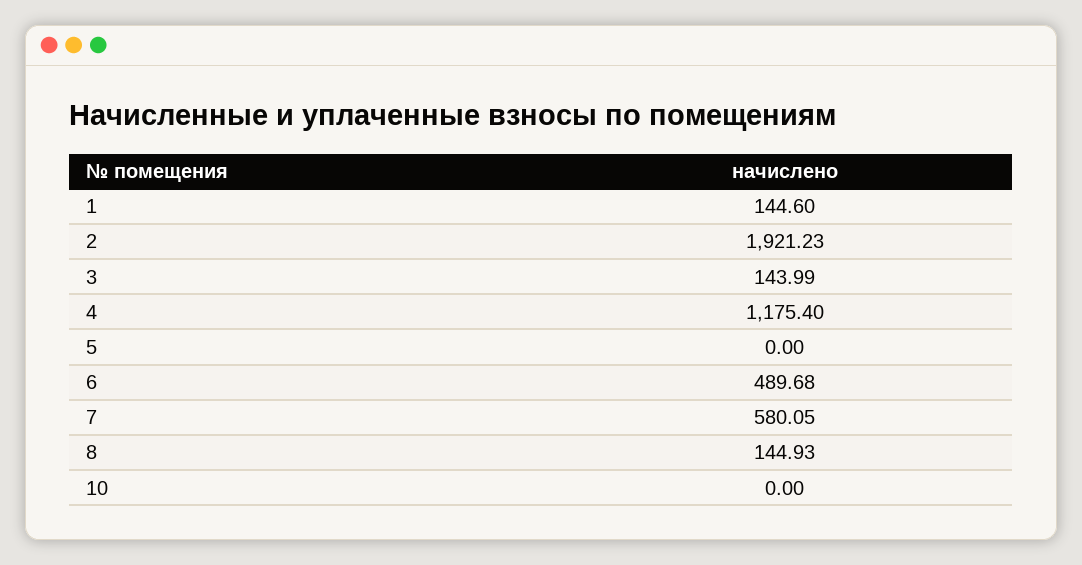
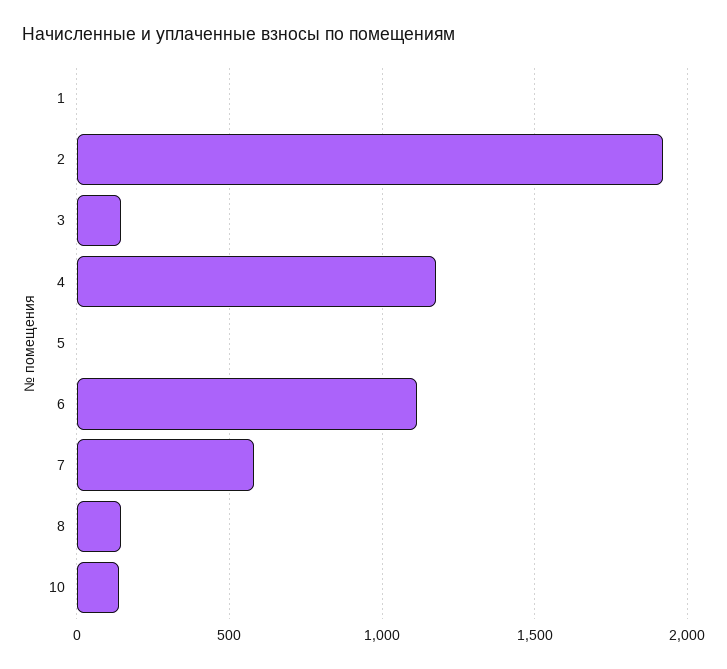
  {
-   "1": 144.6,
+   "1": 0,
    "2": 1921.23,
    "3": 143.99,
    "4": 1175.4,
    "5": 0,
-   "6": 489.68,
+   "6": 1100,
    "7": 580.05,
    "8": 144.93,
-   "10": 0
+   "10": 150
  }

